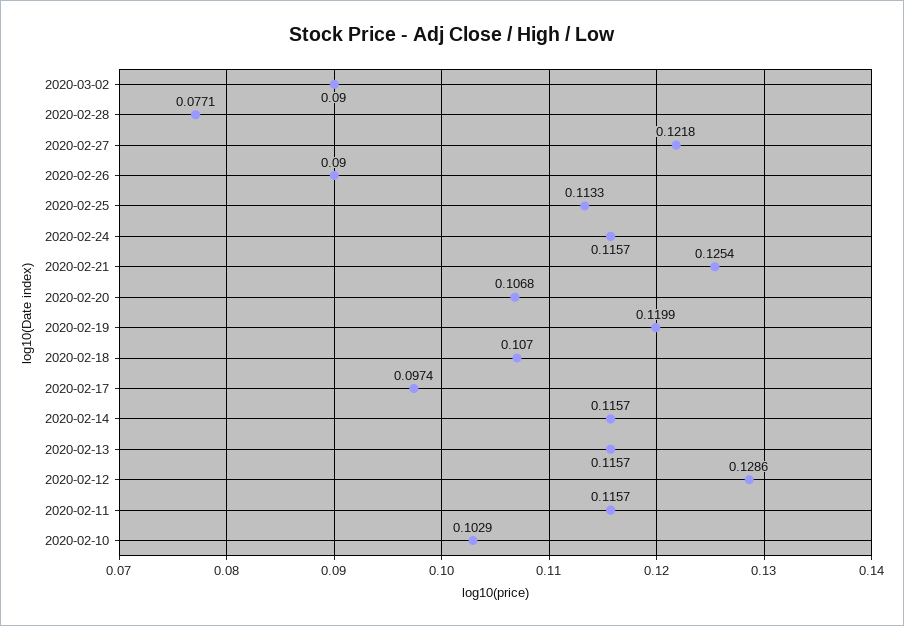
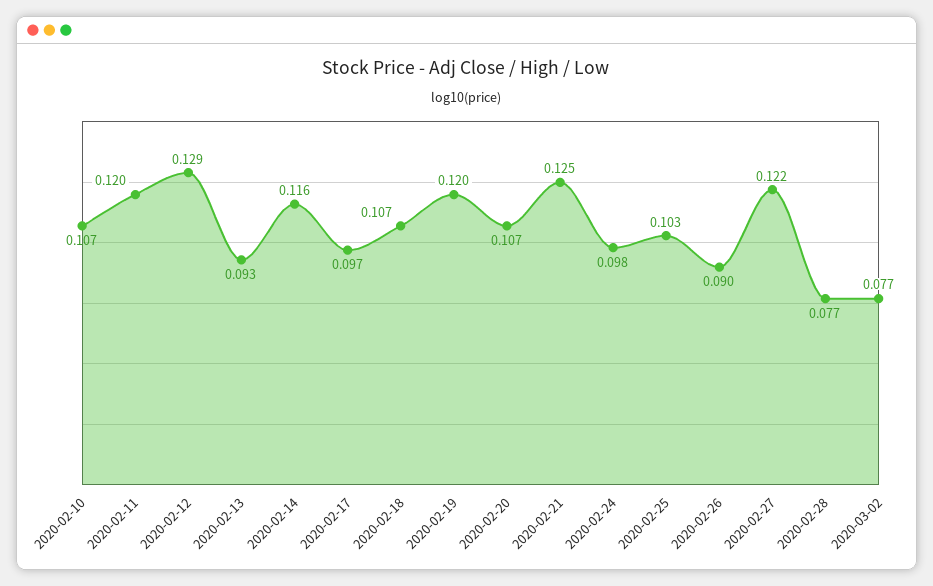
  {
-   "2020-03-02": 0.09,
+   "2020-03-02": 0.077,
    "2020-02-28": 0.0771,
    "2020-02-27": 0.1218,
    "2020-02-26": 0.09,
-   "2020-02-25": 0.1133,
+   "2020-02-25": 0.103,
-   "2020-02-24": 0.1157,
+   "2020-02-24": 0.098,
    "2020-02-21": 0.1254,
    "2020-02-20": 0.1068,
    "2020-02-19": 0.1199,
    "2020-02-18": 0.107,
    "2020-02-17": 0.0974,
    "2020-02-14": 0.1157,
-   "2020-02-13": 0.1157,
+   "2020-02-13": 0.093,
    "2020-02-12": 0.1286,
-   "2020-02-11": 0.1157,
+   "2020-02-11": 0.12,
-   "2020-02-10": 0.1029
+   "2020-02-10": 0.107
  }

